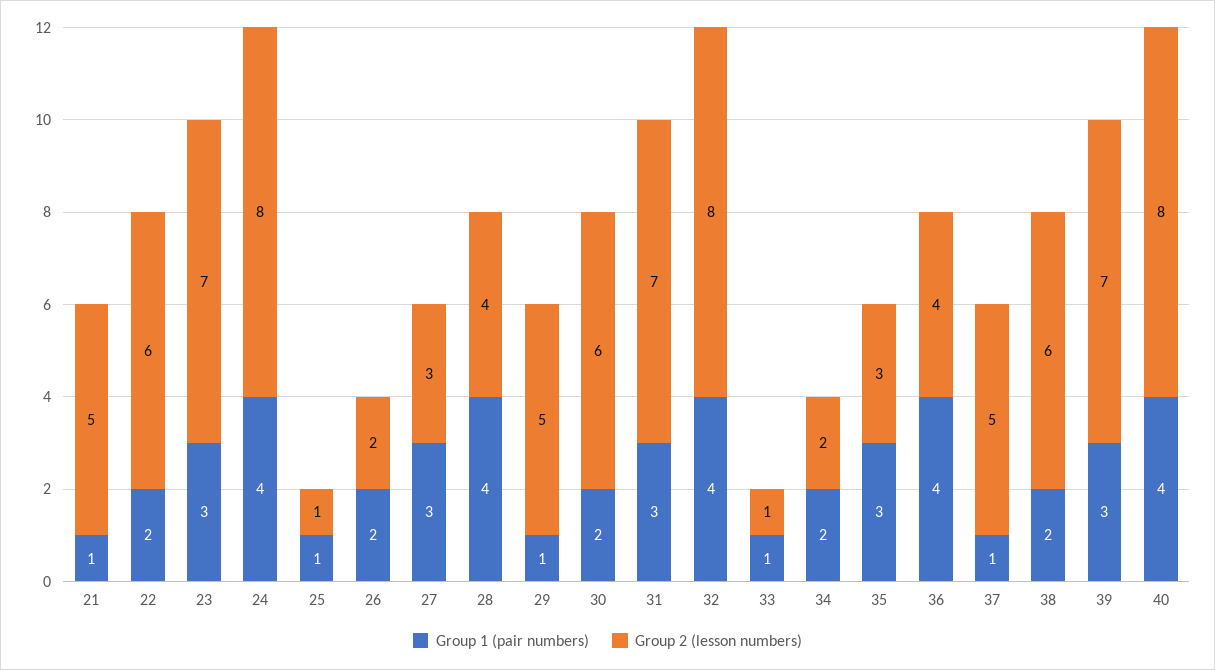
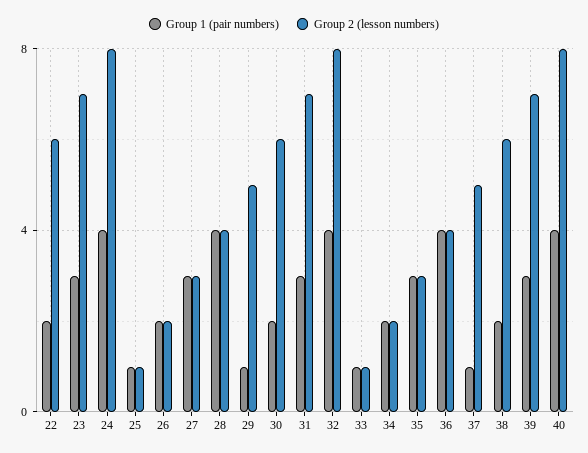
  {
    "Group 1 (pair numbers)": {
-     "21": 1,
      "22": 2,
      "23": 3,
      "24": 4,
      "25": 1,
      "26": 2,
      "27": 3,
      "28": 4,
      "29": 1,
      "30": 2,
      "31": 3,
      "32": 4,
      "33": 1,
      "34": 2,
      "35": 3,
      "36": 4,
      "37": 1,
      "38": 2,
      "39": 3,
      "40": 4
    },
    "Group 2 (lesson numbers)": {
-     "21": 5,
      "22": 6,
      "23": 7,
      "24": 8,
      "25": 1,
      "26": 2,
      "27": 3,
      "28": 4,
      "29": 5,
      "30": 6,
      "31": 7,
      "32": 8,
      "33": 1,
      "34": 2,
      "35": 3,
      "36": 4,
      "37": 5,
      "38": 6,
      "39": 7,
      "40": 8
    }
  }

